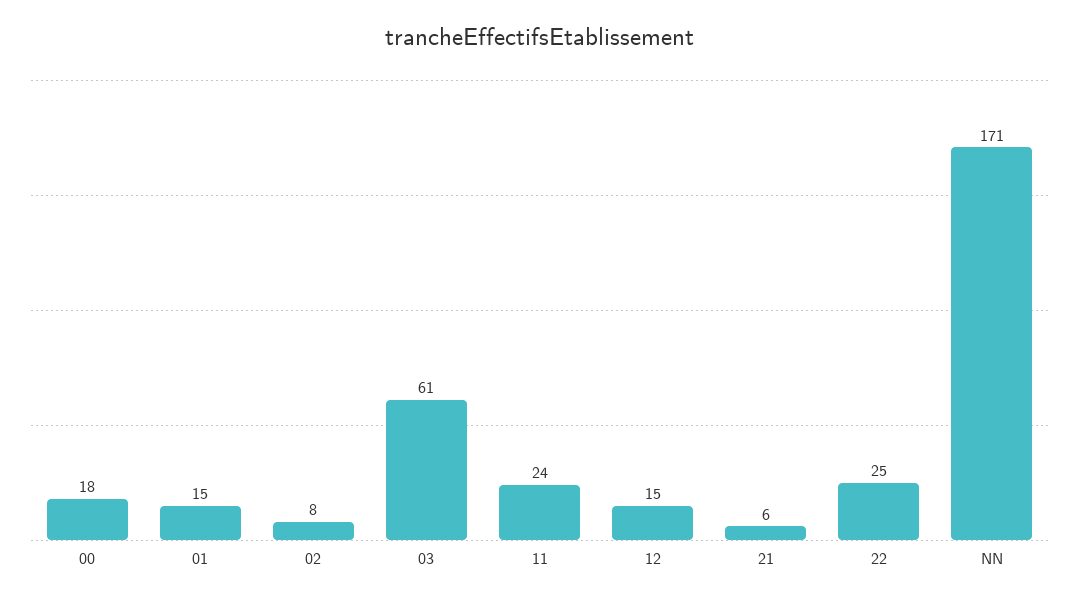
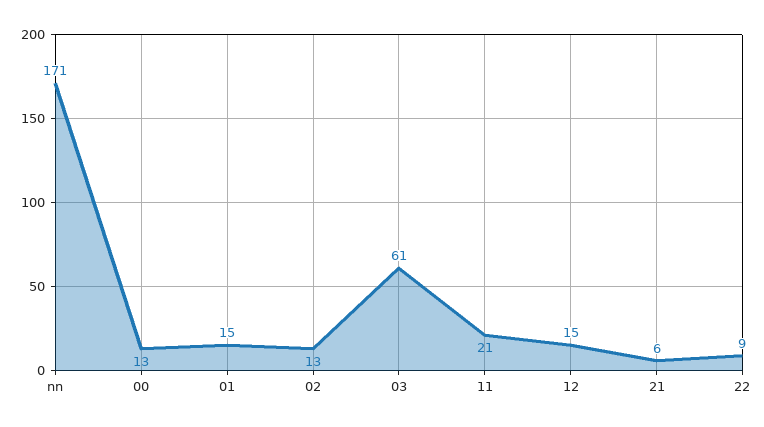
  {
-   "00": 18,
+   "00": 13,
    "01": 15,
-   "02": 8,
+   "02": 13,
    "03": 61,
-   "11": 24,
+   "11": 21,
    "12": 15,
    "21": 6,
-   "22": 25,
+   "22": 9,
    "NN": 171
  }

